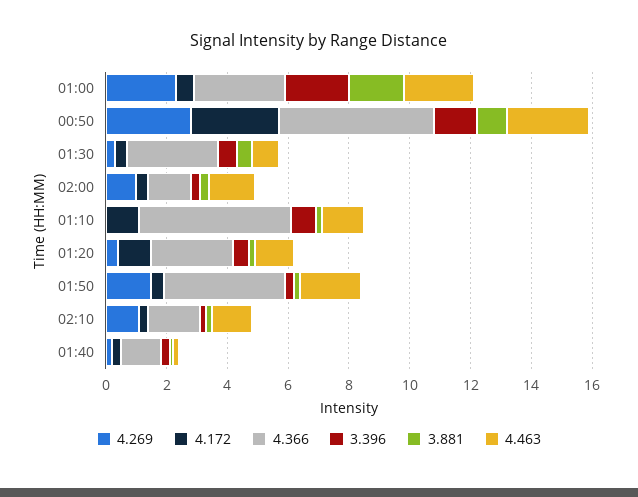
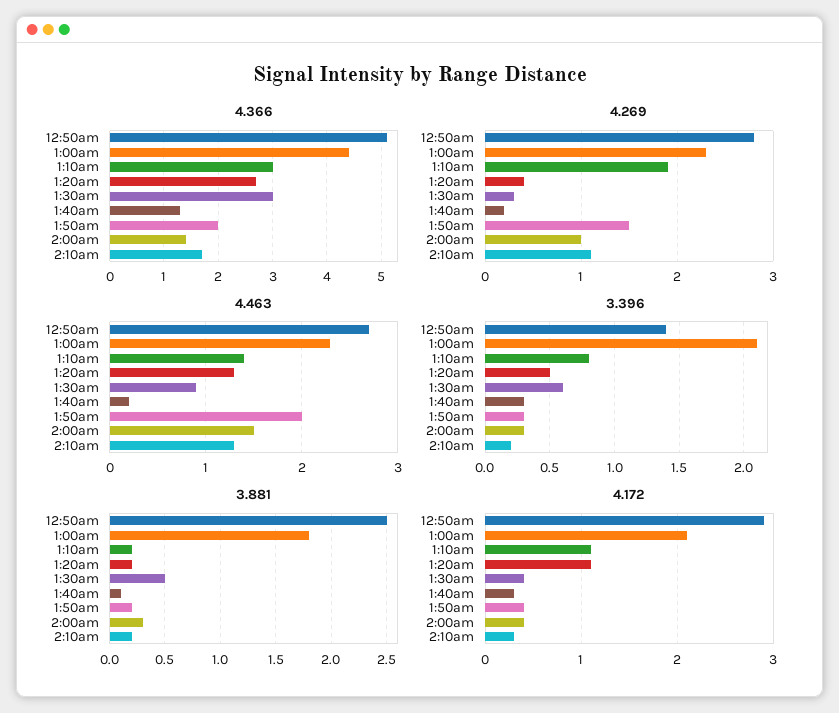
  {
    "4.269": {
      "01:00": 2.3,
      "00:50": 2.8,
      "01:30": 0.3,
      "02:00": 1,
-     "01:10": 0,
+     "01:10": 1.9,
      "01:20": 0.4,
      "01:50": 1.5,
      "02:10": 1.1,
      "01:40": 0.2
    },
    "4.172": {
-     "01:00": 0.5,
+     "01:00": 2.1,
      "00:50": 2.9,
      "01:30": 0.4,
      "02:00": 0.4,
      "01:10": 1.1,
      "01:20": 1.1,
      "01:50": 0.4,
      "02:10": 0.3,
      "01:40": 0.3
    },
    "4.366": {
-     "01:00": 3,
+     "01:00": 4.5,
      "00:50": 5,
      "01:30": 3,
      "02:00": 1.5,
-     "01:10": 5,
+     "01:10": 3,
      "01:20": 2.5,
-     "01:50": 4,
+     "01:50": 2,
      "02:10": 1.5,
      "01:40": 1.5
    },
    "3.396": {
      "01:00": 2.1,
      "00:50": 1.4,
      "01:30": 0.6,
      "02:00": 0.3,
      "01:10": 0.8,
      "01:20": 0.5,
      "01:50": 0.3,
      "02:10": 0.2,
      "01:40": 0.3
    },
    "3.881": {
      "01:00": 1.8,
-     "00:50": 1,
+     "00:50": 2.5,
      "01:30": 0.5,
      "02:00": 0.3,
      "01:10": 0.2,
      "01:20": 0.2,
      "01:50": 0.2,
      "02:10": 0.2,
      "01:40": 0.1
    },
    "4.463": {
      "01:00": 2.3,
      "00:50": 2.7,
      "01:30": 0.9,
      "02:00": 1.5,
      "01:10": 1.4,
      "01:20": 1.3,
      "01:50": 2,
      "02:10": 1.3,
      "01:40": 0.2
    }
  }

